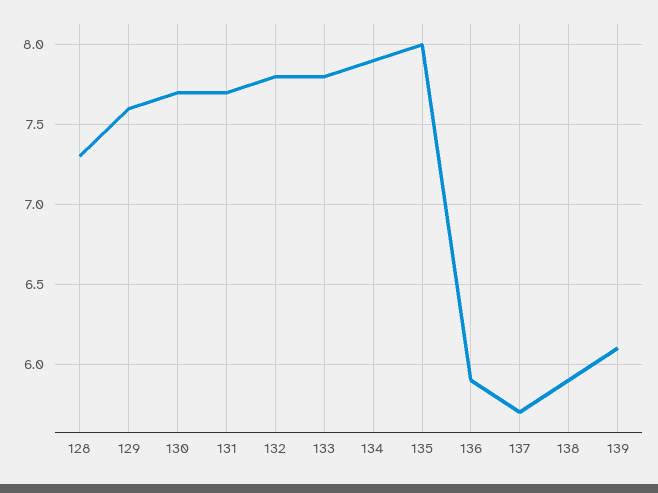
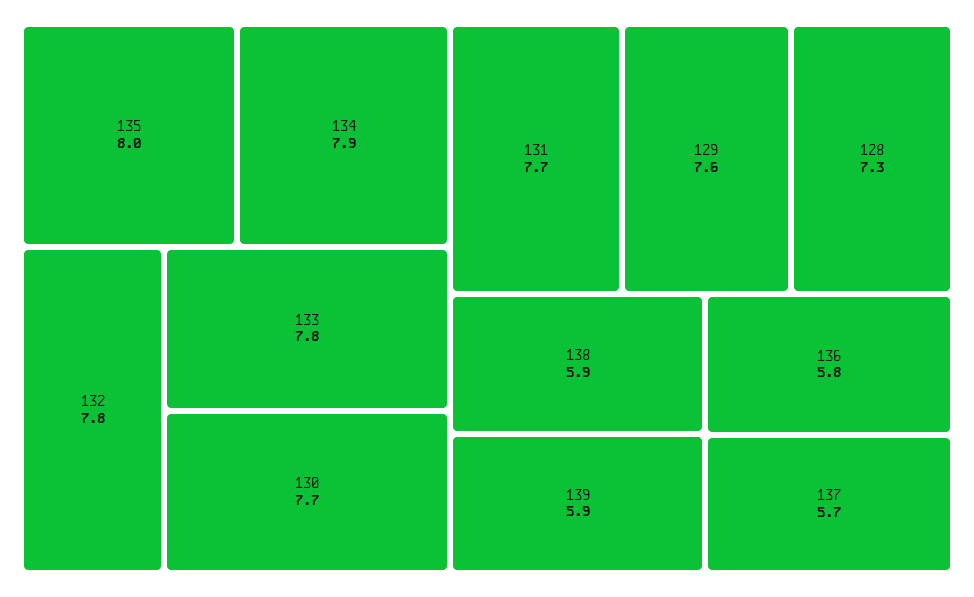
  {
    "128": 7.3,
    "129": 7.6,
    "130": 7.7,
    "131": 7.7,
    "132": 7.8,
    "133": 7.8,
    "134": 7.9,
    "135": 8,
-   "136": 5.9,
+   "136": 5.8,
    "137": 5.7,
    "138": 5.9,
-   "139": 6.1
+   "139": 5.9
  }

